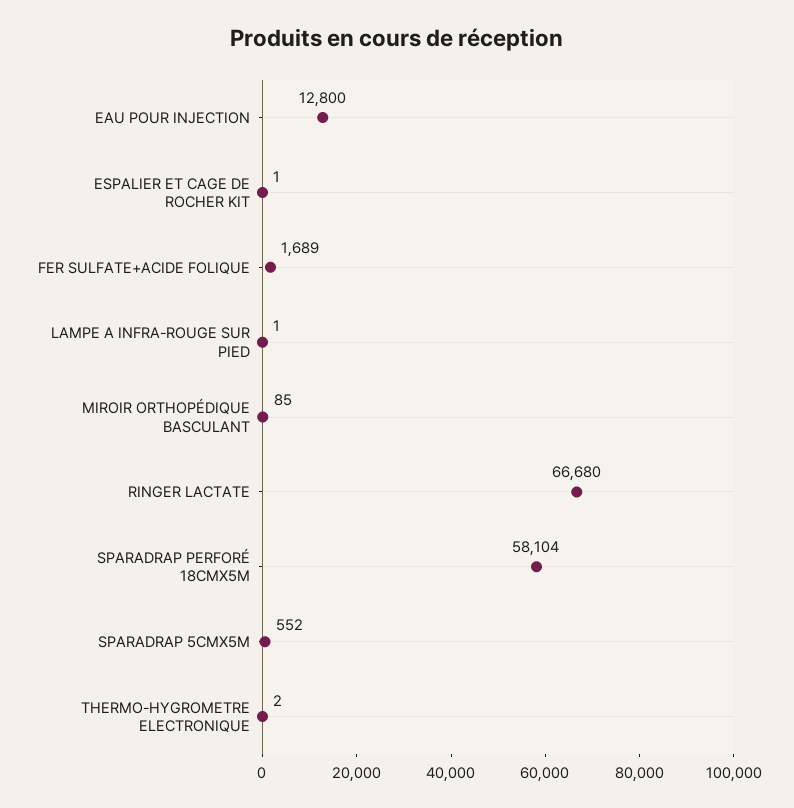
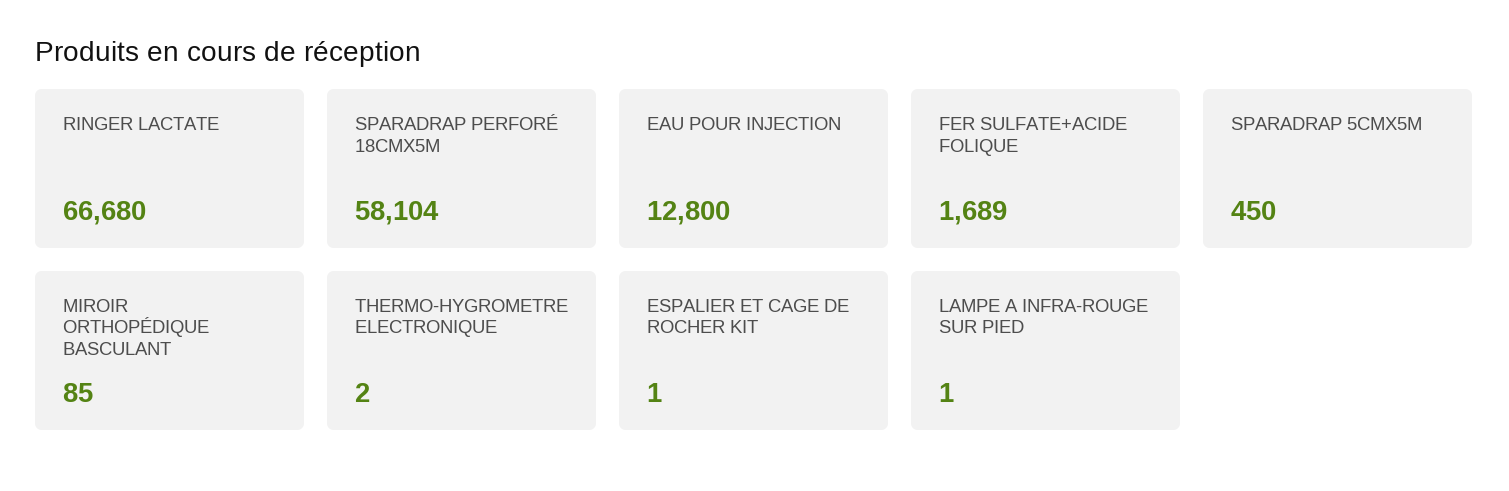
  {
    "EAU POUR INJECTION": 12800,
    "ESPALIER ET CAGE DE ROCHER KIT": 1,
    "FER SULFATE+ACIDE FOLIQUE": 1689,
    "LAMPE A INFRA-ROUGE SUR PIED": 1,
    "MIROIR ORTHOPÉDIQUE BASCULANT": 85,
    "RINGER LACTATE": 66680,
    "SPARADRAP PERFORÉ 18CMX5M": 58104,
-   "SPARADRAP 5CMX5M": 552,
+   "SPARADRAP 5CMX5M": 450,
    "THERMO-HYGROMETRE ELECTRONIQUE": 2
  }

